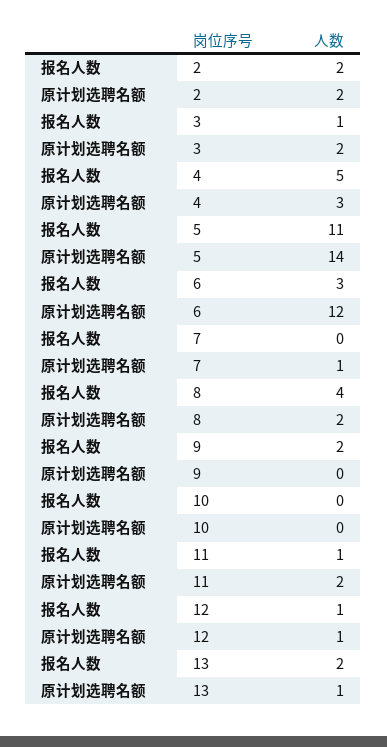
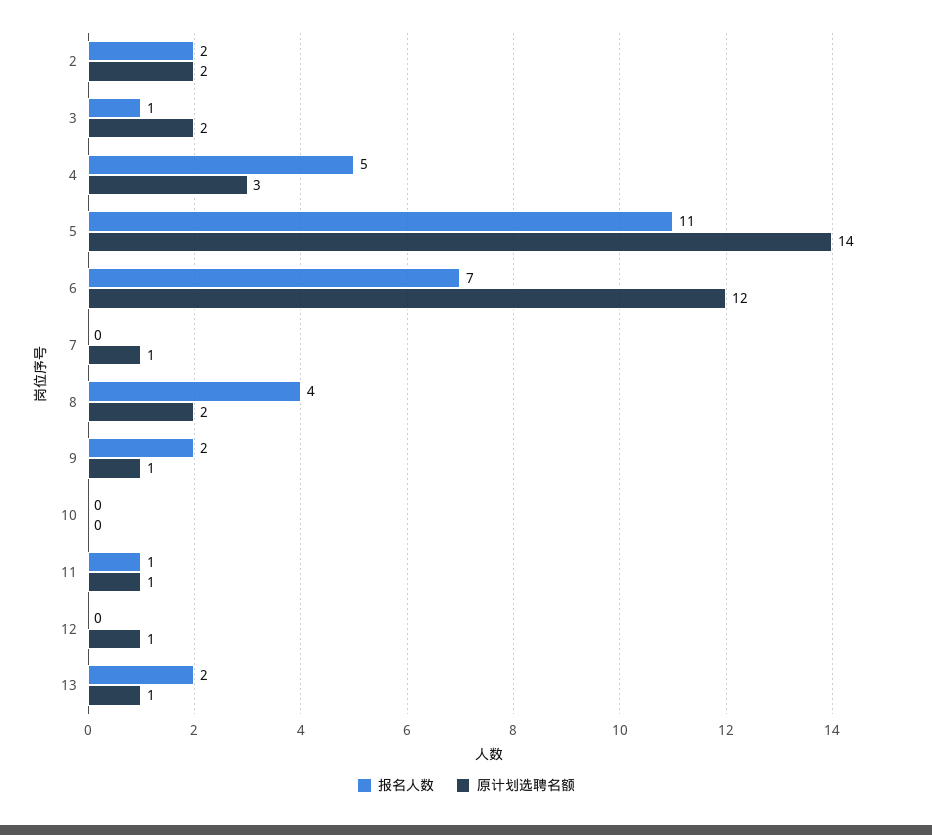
  {
    "报名人数": {
      "2": 2,
      "3": 1,
      "4": 5,
      "5": 11,
-     "6": 3,
+     "6": 7,
      "7": 0,
      "8": 4,
      "9": 2,
      "10": 0,
      "11": 1,
-     "12": 1,
+     "12": 0,
      "13": 2
    },
    "原计划选聘名额": {
      "2": 2,
      "3": 2,
      "4": 3,
      "5": 14,
      "6": 12,
      "7": 1,
      "8": 2,
-     "9": 0,
+     "9": 1,
      "10": 0,
-     "11": 2,
+     "11": 1,
      "12": 1,
      "13": 1
    }
  }

